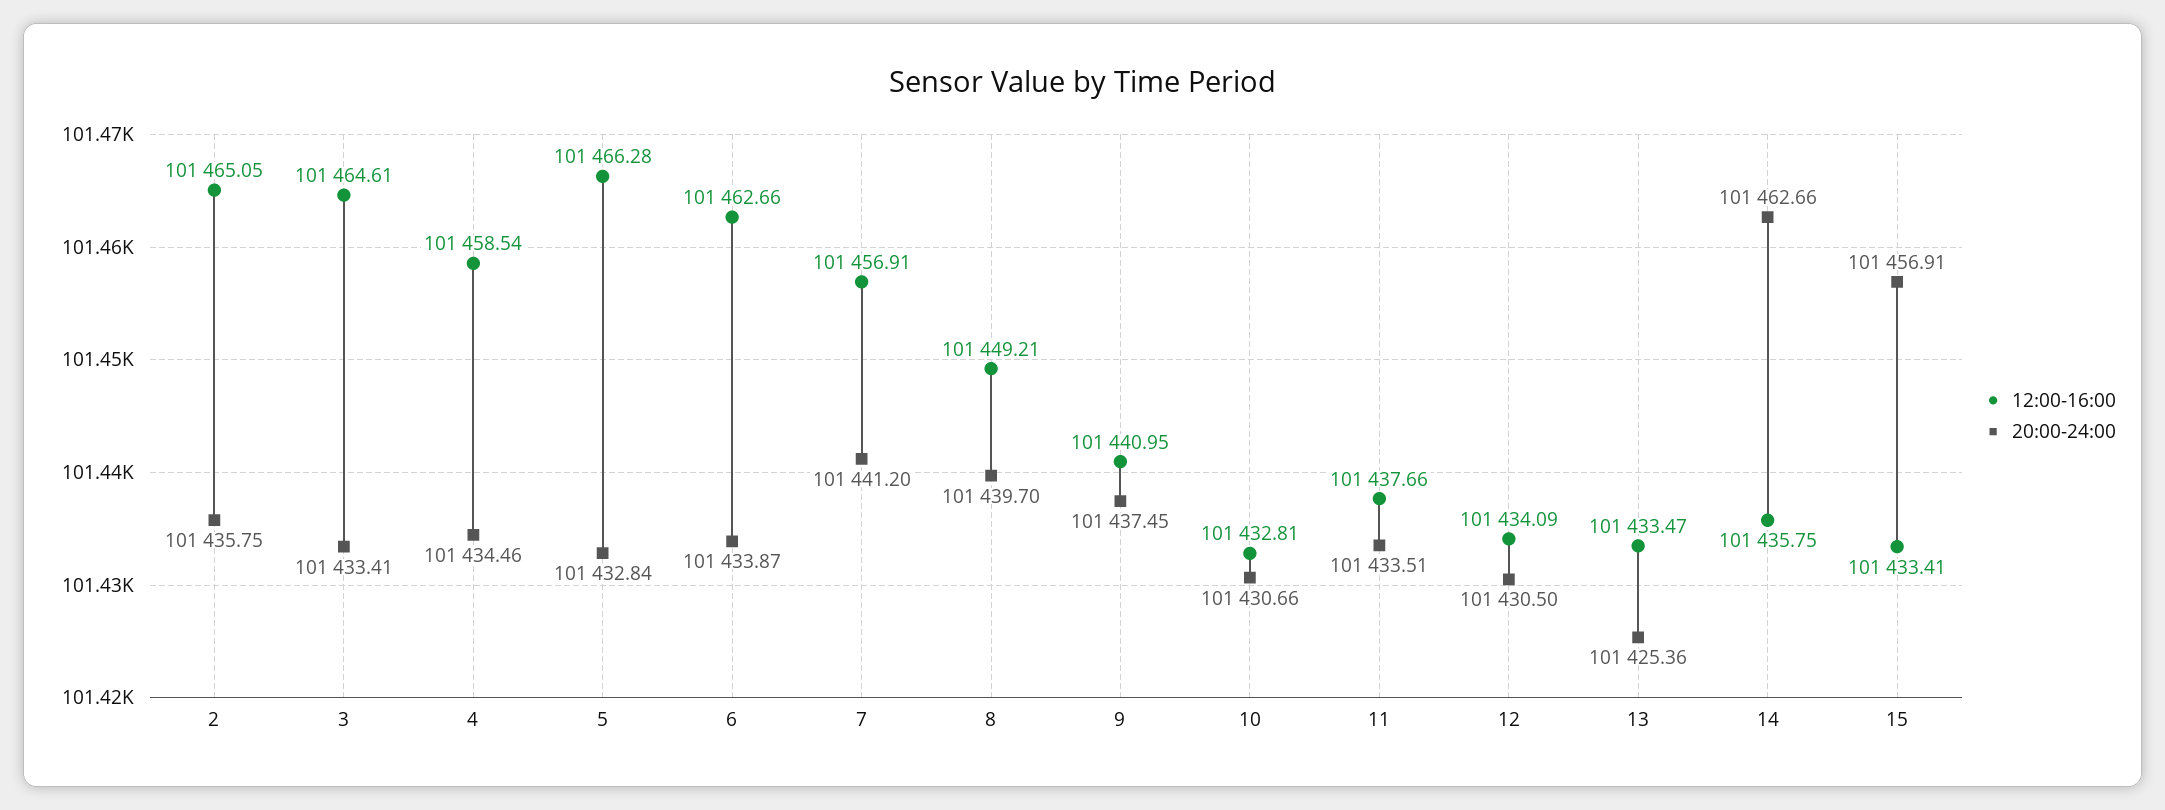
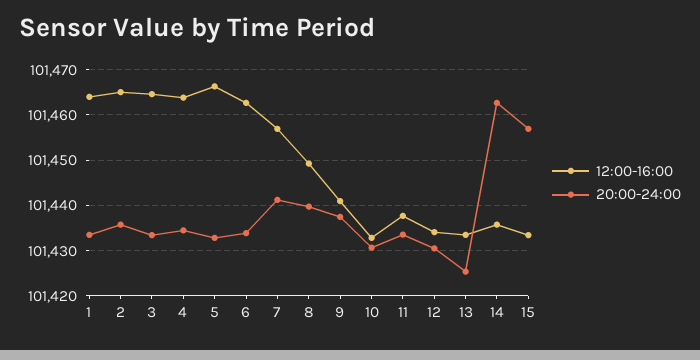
  {
    "12:00-16:00": {
      "2": 101465.05,
      "3": 101464.61,
-     "4": 101458.54,
+     "4": 101464,
      "5": 101466.28,
      "6": 101462.66,
      "7": 101456.91,
      "8": 101449.21,
      "9": 101440.95,
      "10": 101432.81,
      "11": 101437.66,
      "12": 101434.09,
      "13": 101433.47,
      "14": 101435.75,
-     "15": 101433.41
+     "15": 101433.41,
+     "1": 101464
    },
    "20:00-24:00": {
      "2": 101435.75,
      "3": 101433.41,
      "4": 101434.46,
      "5": 101432.84,
      "6": 101433.87,
      "7": 101441.2,
      "8": 101439.7,
      "9": 101437.45,
      "10": 101430.66,
      "11": 101433.51,
      "12": 101430.5,
      "13": 101425.36,
      "14": 101462.66,
-     "15": 101456.91
+     "15": 101456.91,
+     "1": 101434
    }
  }

